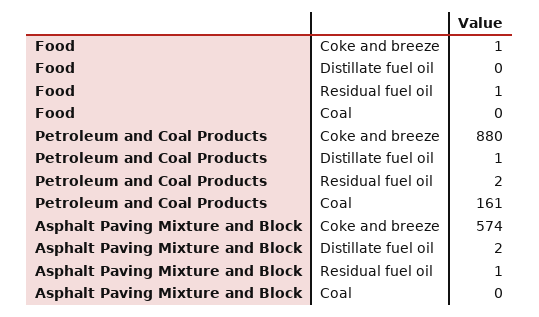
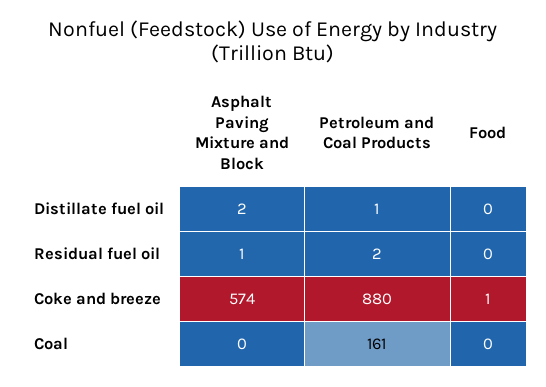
  {
    "Food": {
      "Coke and breeze": 1,
      "Distillate fuel oil": 0,
-     "Residual fuel oil": 1,
+     "Residual fuel oil": 0,
      "Coal": 0
    },
    "Petroleum and Coal Products": {
      "Coke and breeze": 880,
      "Distillate fuel oil": 1,
      "Residual fuel oil": 2,
      "Coal": 161
    },
    "Asphalt Paving Mixture and Block": {
      "Coke and breeze": 574,
      "Distillate fuel oil": 2,
      "Residual fuel oil": 1,
      "Coal": 0
    }
  }

